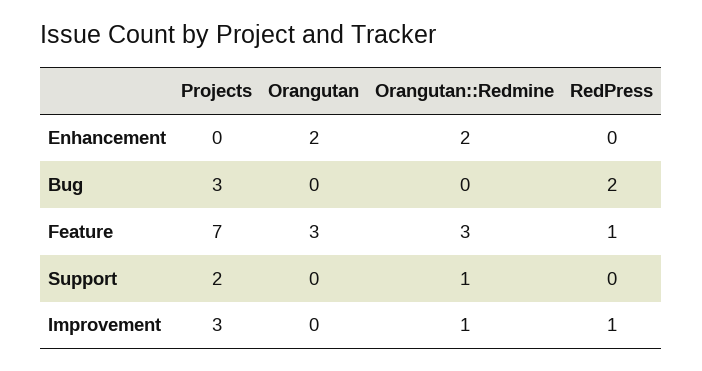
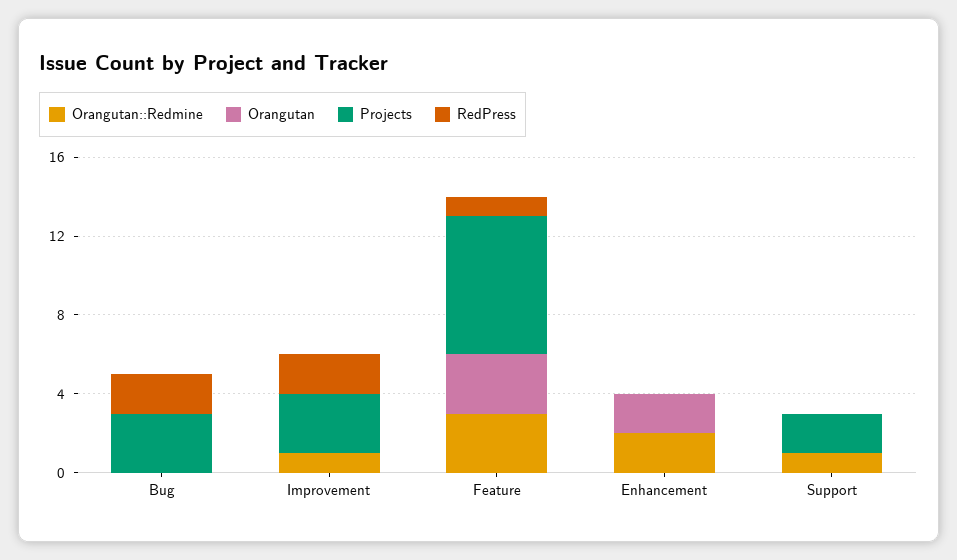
  {
    "Projects": {
      "Enhancement": 0,
      "Bug": 3,
      "Feature": 7,
      "Support": 2,
      "Improvement": 3
    },
    "Orangutan": {
      "Enhancement": 2,
      "Bug": 0,
      "Feature": 3,
      "Support": 0,
      "Improvement": 0
    },
    "Orangutan::Redmine": {
      "Enhancement": 2,
      "Bug": 0,
      "Feature": 3,
      "Support": 1,
      "Improvement": 1
    },
    "RedPress": {
      "Enhancement": 0,
      "Bug": 2,
      "Feature": 1,
      "Support": 0,
-     "Improvement": 1
+     "Improvement": 2
    }
  }

